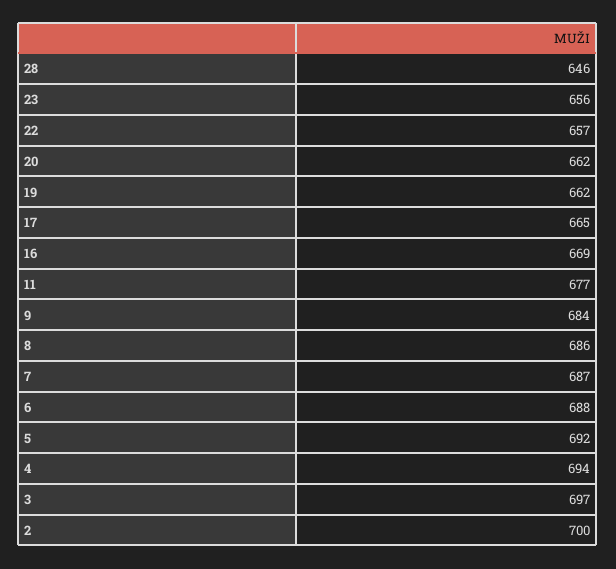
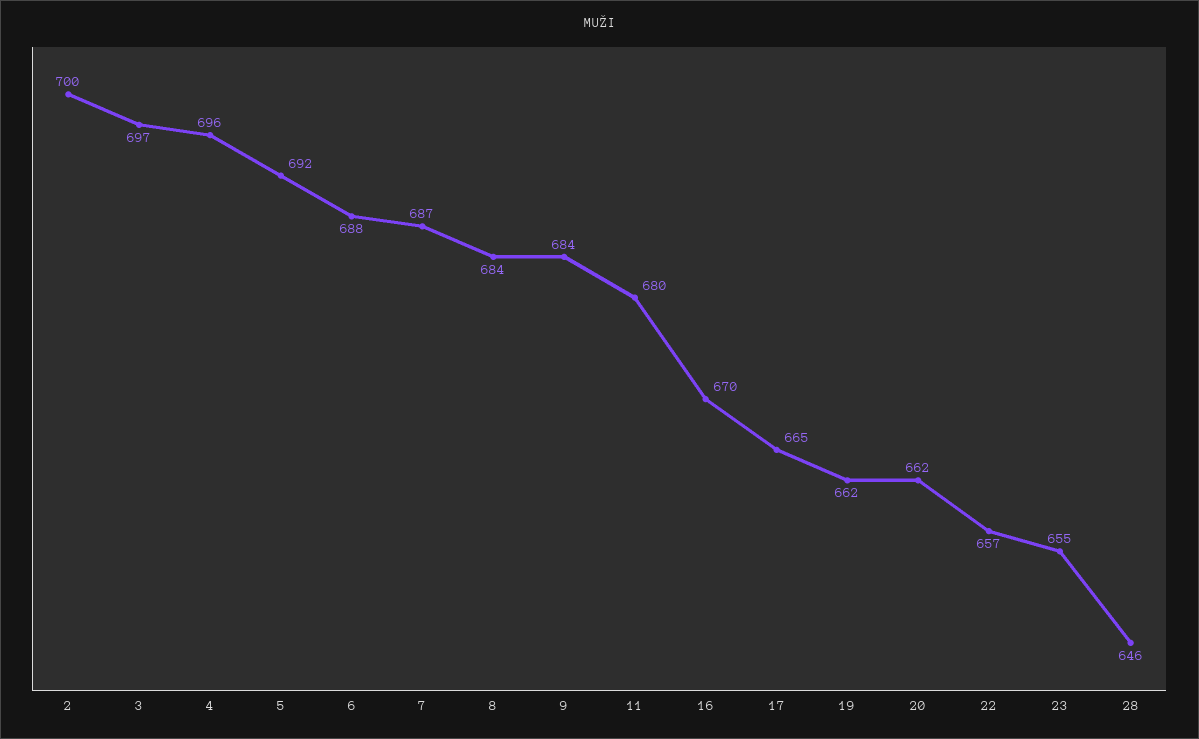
  {
    "28": 646,
-   "23": 656,
+   "23": 655,
    "22": 657,
    "20": 662,
    "19": 662,
    "17": 665,
-   "16": 669,
+   "16": 670,
-   "11": 677,
+   "11": 680,
    "9": 684,
-   "8": 686,
+   "8": 684,
    "7": 687,
    "6": 688,
    "5": 692,
-   "4": 694,
+   "4": 696,
    "3": 697,
    "2": 700
  }

